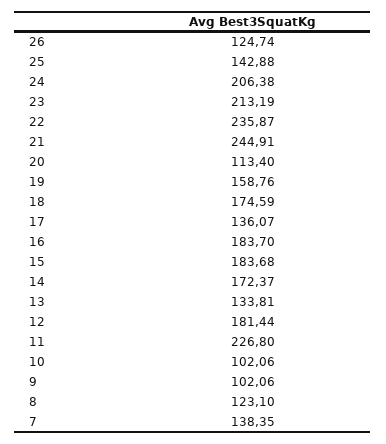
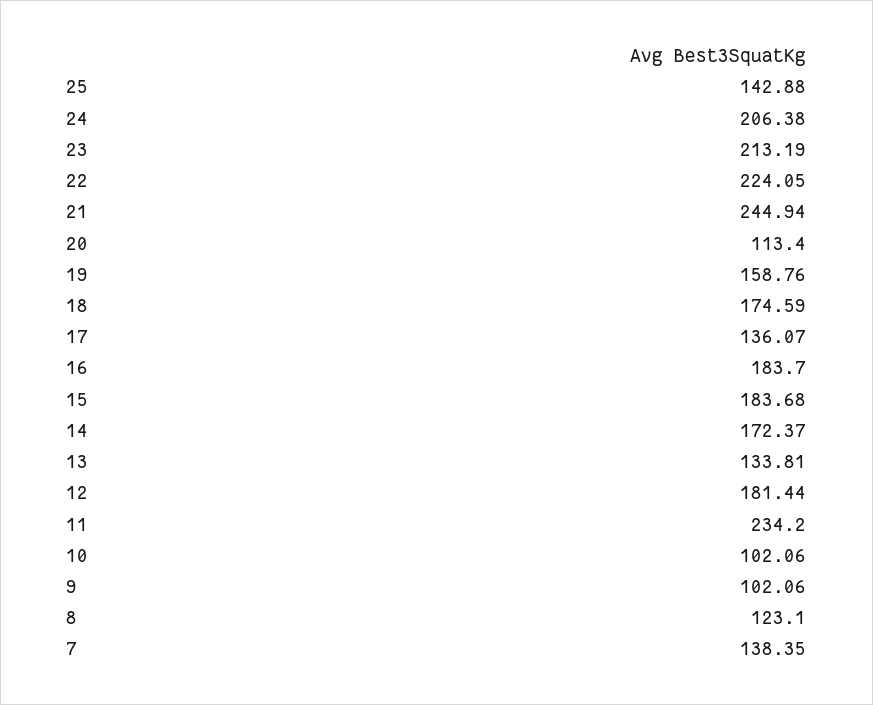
  {
-   "26": 124.74,
    "25": 142.88,
    "24": 206.38,
    "23": 213.19,
-   "22": 235.87,
+   "22": 224.05,
-   "21": 244.91,
+   "21": 244.94,
    "20": 113.4,
    "19": 158.76,
    "18": 174.59,
    "17": 136.07,
    "16": 183.7,
    "15": 183.68,
    "14": 172.37,
    "13": 133.81,
    "12": 181.44,
-   "11": 226.8,
+   "11": 234.2,
    "10": 102.06,
    "9": 102.06,
    "8": 123.1,
    "7": 138.35
  }

